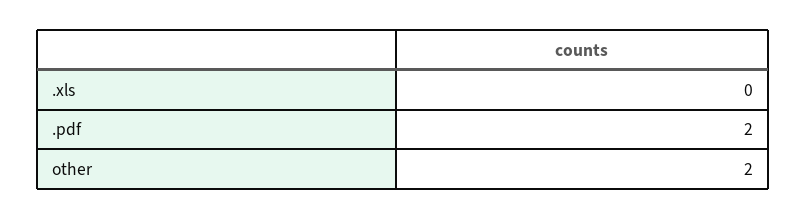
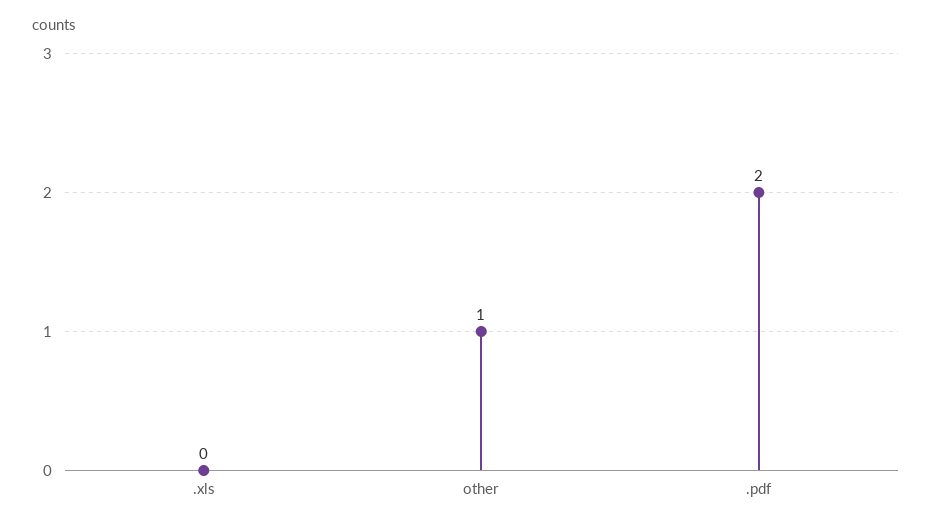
  {
    ".xls": 0,
    ".pdf": 2,
-   "other": 2
+   "other": 1
  }

